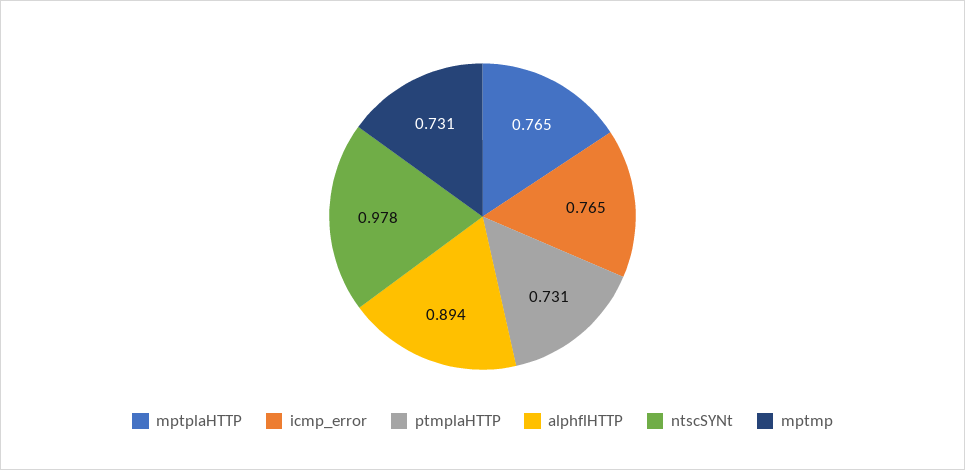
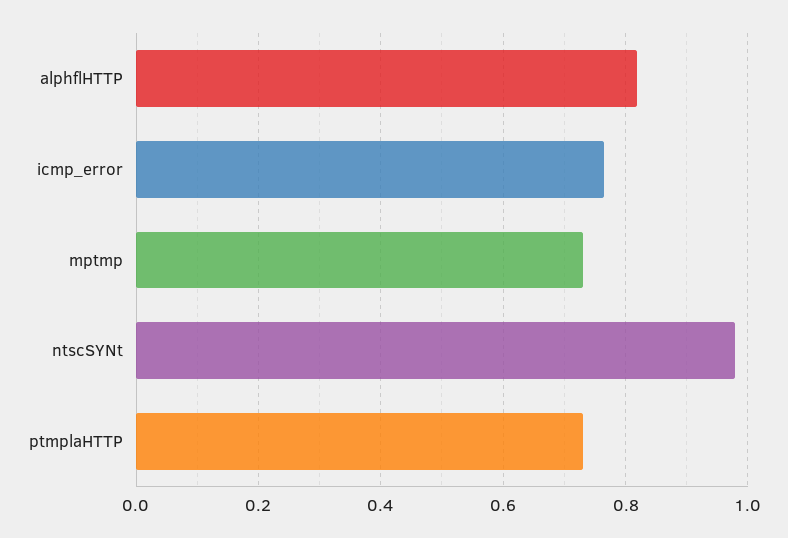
  {
-   "mptplaHTTP": 0.765,
    "icmp_error": 0.765,
    "ptmplaHTTP": 0.731,
-   "alphflHTTP": 0.894,
+   "alphflHTTP": 0.82,
    "ntscSYNt": 0.978,
    "mptmp": 0.731
  }

